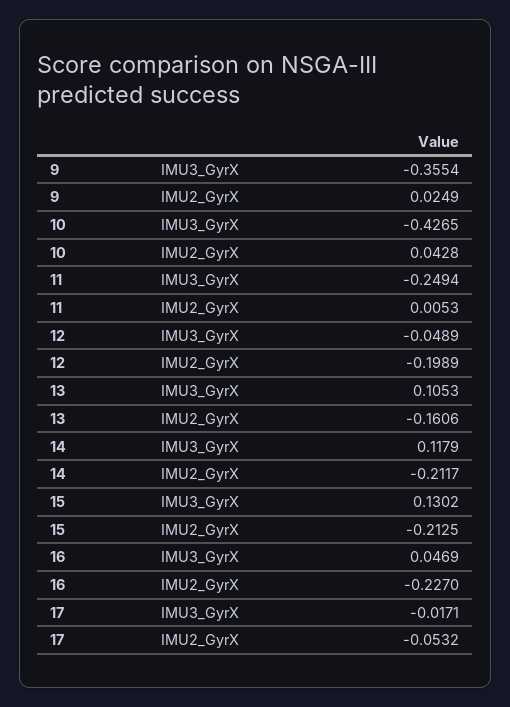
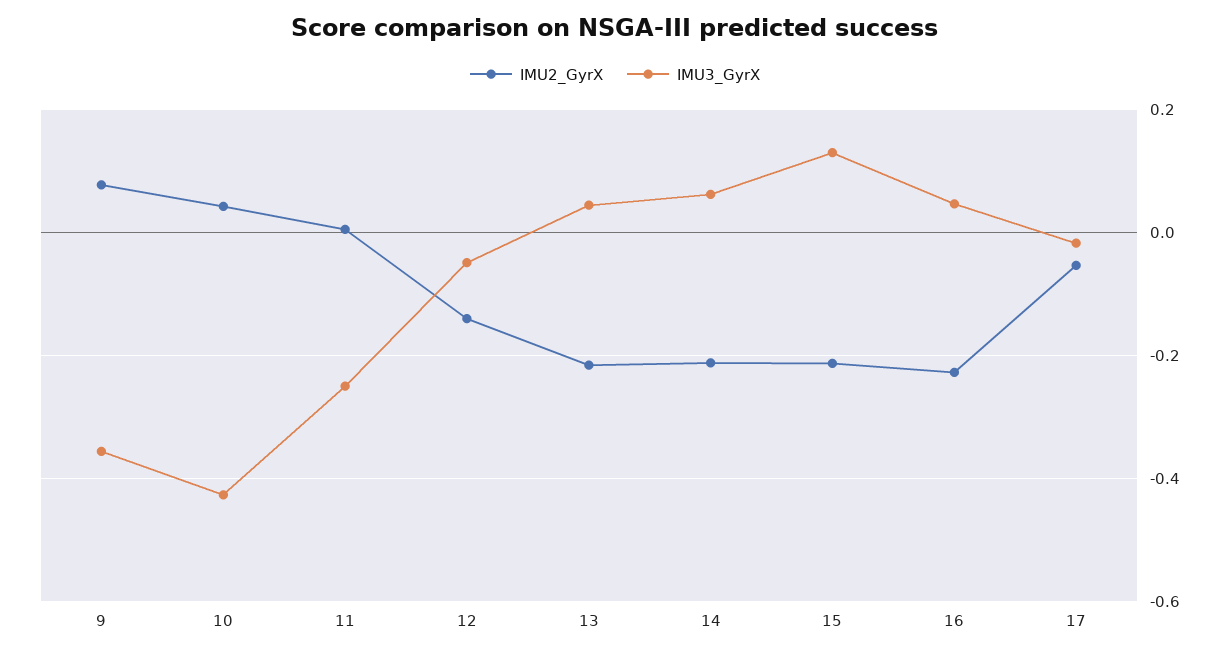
  {
    "IMU3_GyrX": {
      "9": -0.3554,
      "10": -0.4265,
      "11": -0.2494,
      "12": -0.0489,
-     "13": 0.1053,
+     "13": 0.04,
-     "14": 0.1179,
+     "14": 0.06,
      "15": 0.1302,
      "16": 0.0469,
      "17": -0.0171
    },
    "IMU2_GyrX": {
-     "9": 0.0249,
+     "9": 0.08,
      "10": 0.0428,
      "11": 0.0053,
-     "12": -0.1989,
+     "12": -0.14,
-     "13": -0.1606,
+     "13": -0.22,
      "14": -0.2117,
      "15": -0.2125,
      "16": -0.227,
      "17": -0.0532
    }
  }

